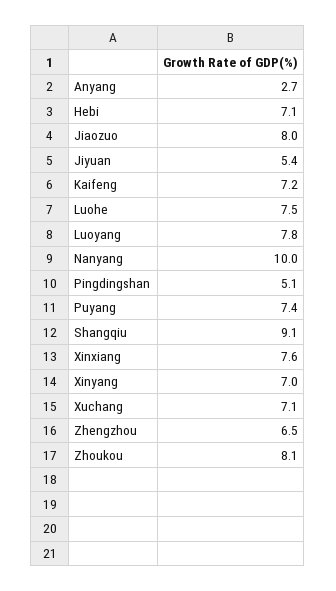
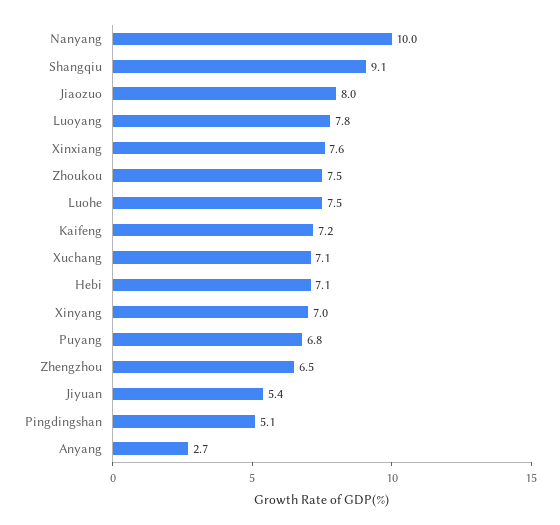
  {
    "Anyang": 2.7,
    "Hebi": 7.1,
    "Jiaozuo": 8,
    "Jiyuan": 5.4,
    "Kaifeng": 7.2,
    "Luohe": 7.5,
    "Luoyang": 7.8,
    "Nanyang": 10,
    "Pingdingshan": 5.1,
-   "Puyang": 7.4,
+   "Puyang": 6.8,
    "Shangqiu": 9.1,
    "Xinxiang": 7.6,
    "Xinyang": 7,
    "Xuchang": 7.1,
    "Zhengzhou": 6.5,
-   "Zhoukou": 8.1
+   "Zhoukou": 7.5
  }

